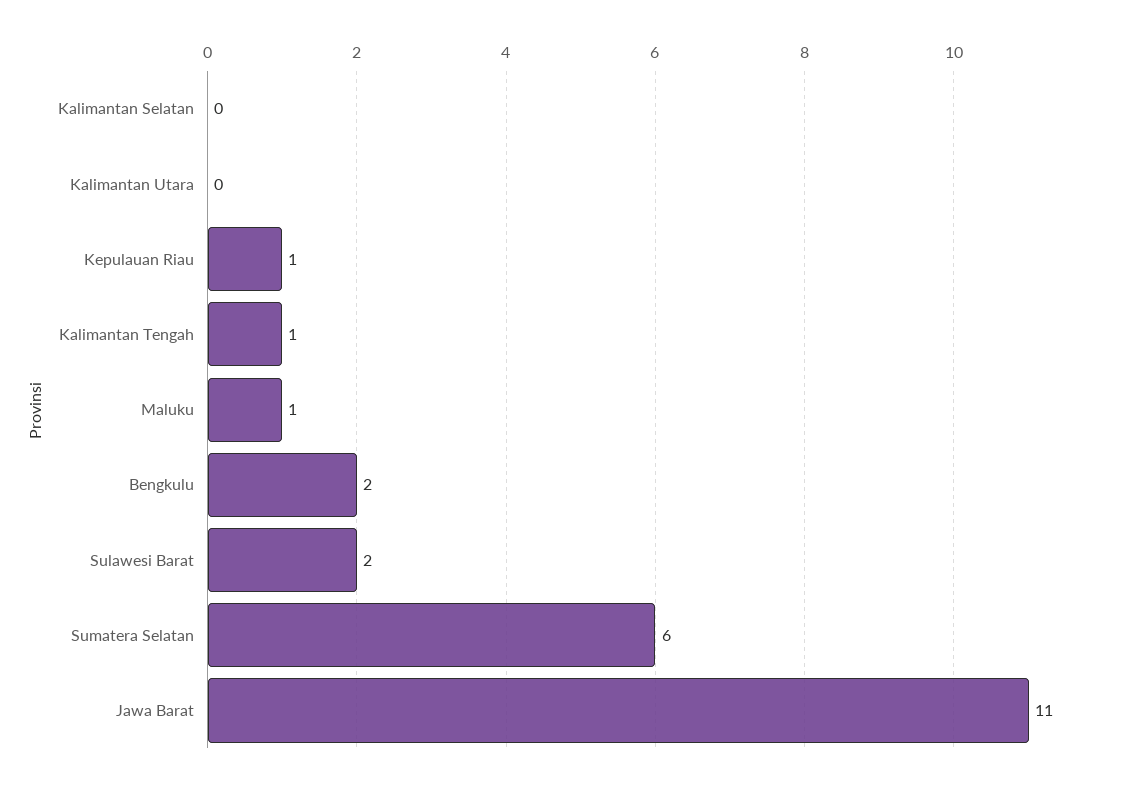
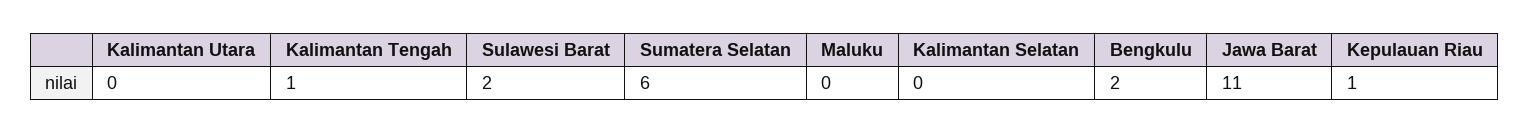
  {
    "Kalimantan Selatan": 0,
    "Kalimantan Utara": 0,
    "Kepulauan Riau": 1,
    "Kalimantan Tengah": 1,
-   "Maluku": 1,
+   "Maluku": 0,
    "Bengkulu": 2,
    "Sulawesi Barat": 2,
    "Sumatera Selatan": 6,
    "Jawa Barat": 11
  }

